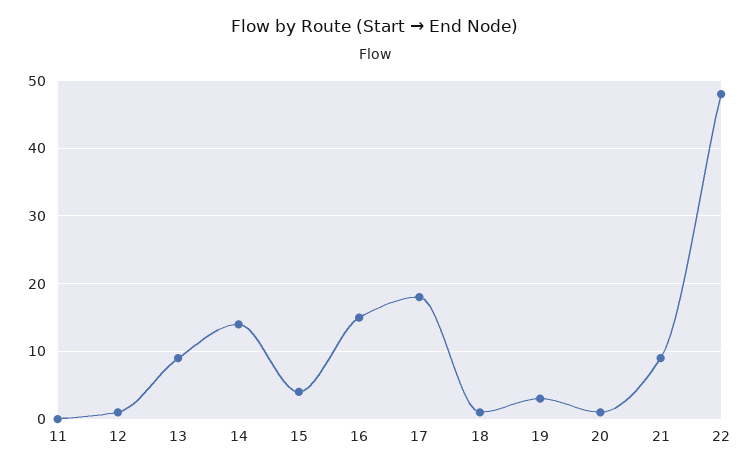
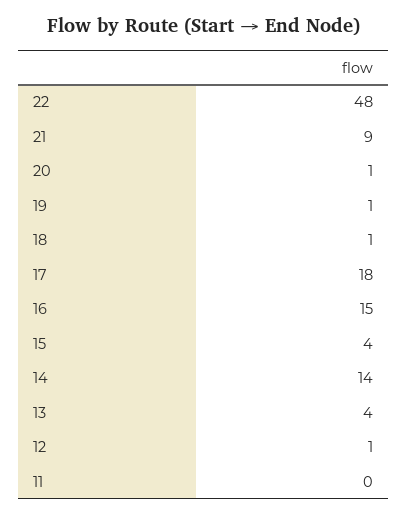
  {
    "11": 0,
    "12": 1,
-   "13": 9,
+   "13": 4,
    "14": 14,
    "15": 4,
    "16": 15,
    "17": 18,
    "18": 1,
-   "19": 3,
+   "19": 1,
    "20": 1,
    "21": 9,
    "22": 48
  }

